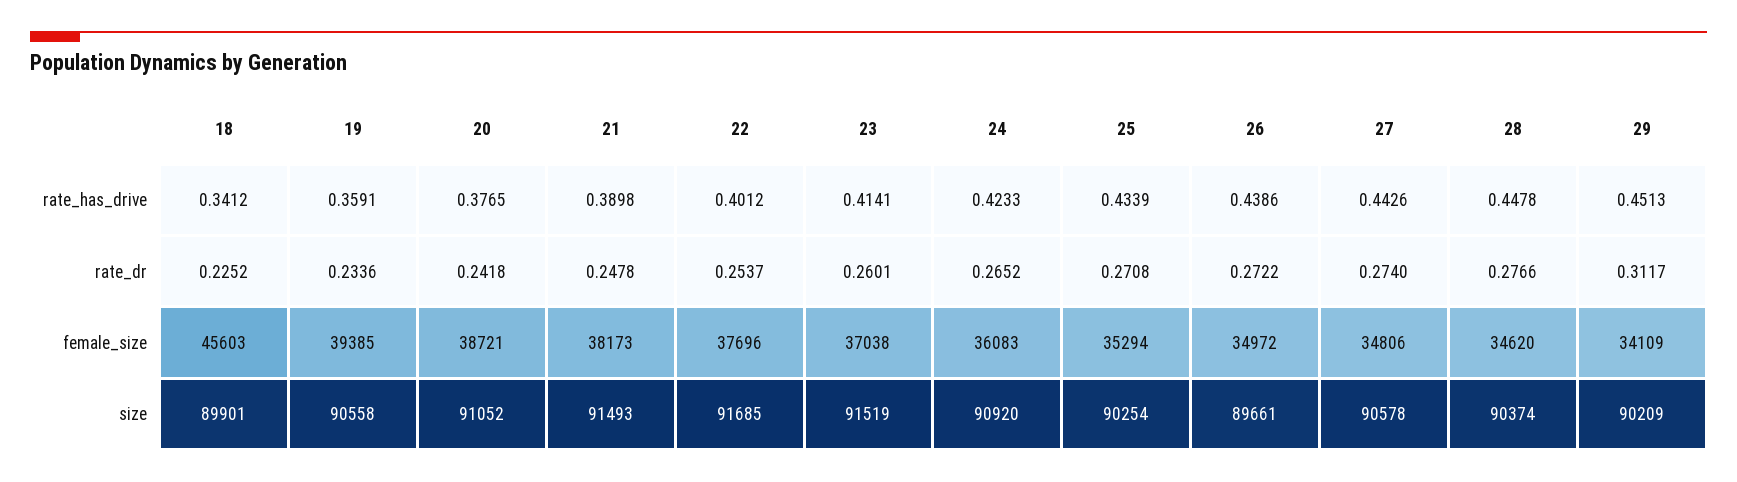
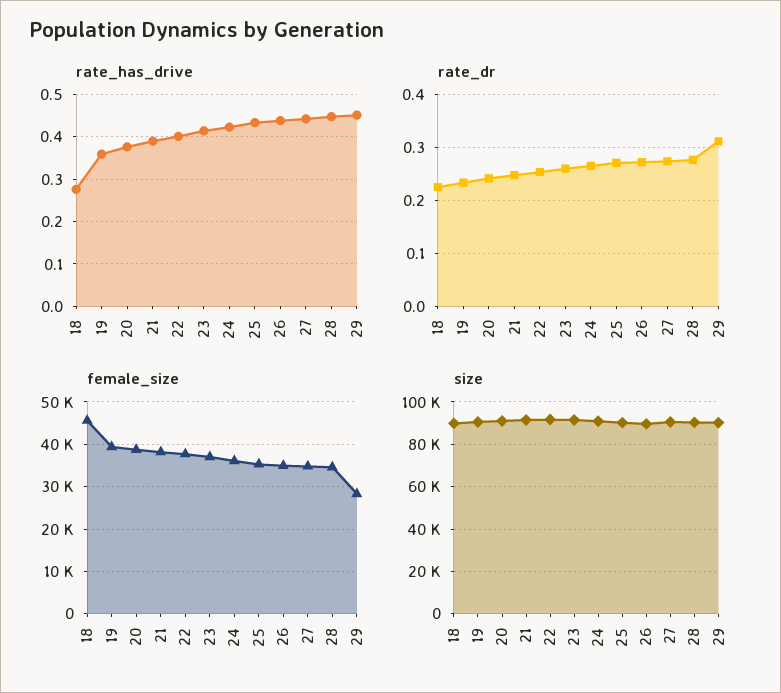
  {
    "rate_has_drive": {
-     "18": 0.3412,
+     "18": 0.28,
      "19": 0.3591,
      "20": 0.3765,
      "21": 0.3898,
      "22": 0.4012,
      "23": 0.4141,
      "24": 0.4233,
      "25": 0.4339,
      "26": 0.4386,
      "27": 0.4426,
      "28": 0.4478,
      "29": 0.4513
    },
    "rate_dr": {
      "18": 0.2252,
      "19": 0.2336,
      "20": 0.2418,
      "21": 0.2478,
      "22": 0.2537,
      "23": 0.2601,
      "24": 0.2652,
      "25": 0.2708,
      "26": 0.2722,
      "27": 0.274,
      "28": 0.2766,
      "29": 0.3117
    },
    "female_size": {
      "18": 45603,
      "19": 39385,
      "20": 38721,
      "21": 38173,
      "22": 37696,
      "23": 37038,
      "24": 36083,
      "25": 35294,
      "26": 34972,
      "27": 34806,
      "28": 34620,
-     "29": 34109
+     "29": 28000
    },
    "size": {
      "18": 89901,
      "19": 90558,
      "20": 91052,
      "21": 91493,
      "22": 91685,
      "23": 91519,
      "24": 90920,
      "25": 90254,
      "26": 89661,
      "27": 90578,
      "28": 90374,
      "29": 90209
    }
  }

